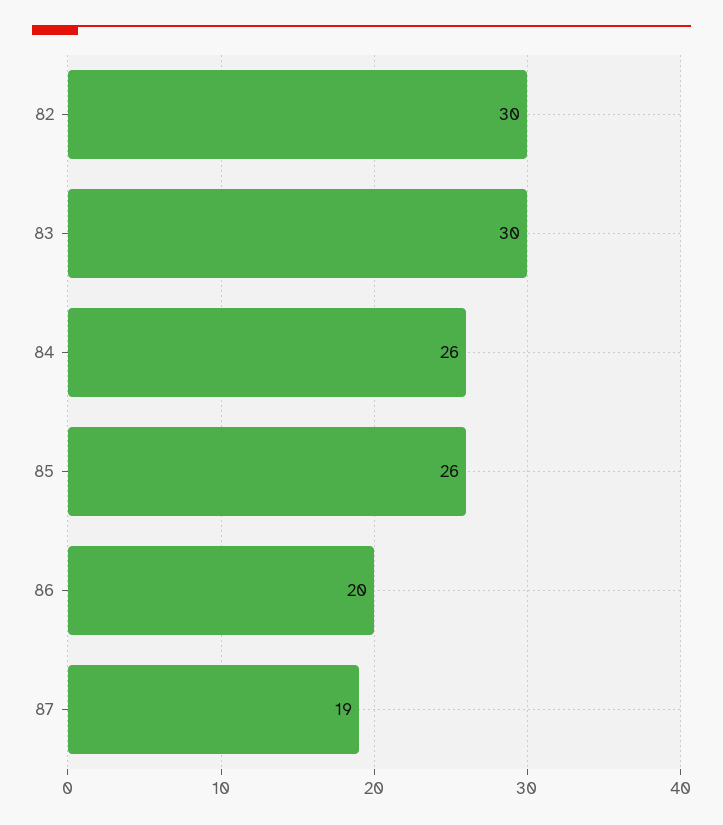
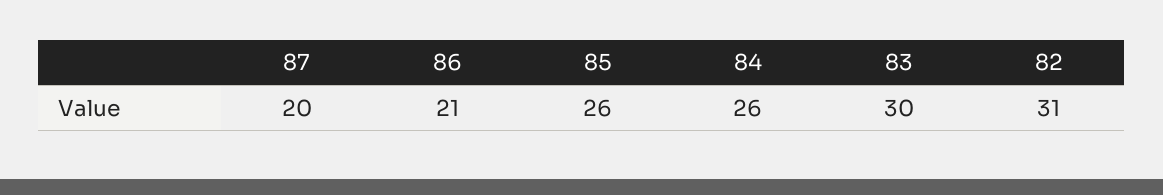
  {
-   "82": 30,
+   "82": 31,
    "83": 30,
    "84": 26,
    "85": 26,
-   "86": 20,
+   "86": 21,
-   "87": 19
+   "87": 20
  }

